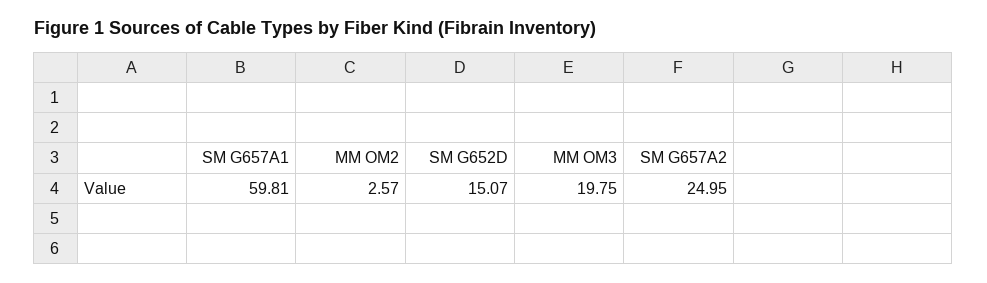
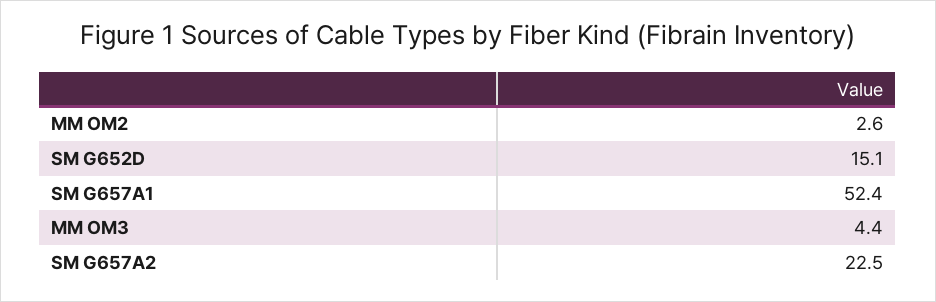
  {
-   "SM G657A1": 59.81,
+   "SM G657A1": 52.4,
    "MM OM2": 2.57,
    "SM G652D": 15.07,
-   "MM OM3": 19.75,
+   "MM OM3": 4.4,
-   "SM G657A2": 24.95
+   "SM G657A2": 22.5
  }

